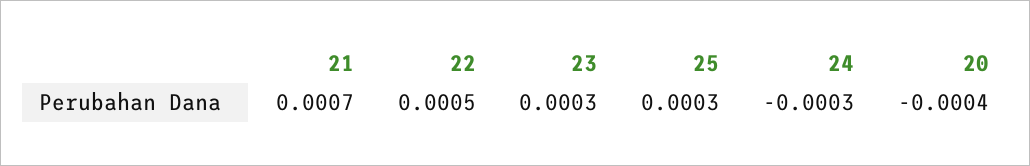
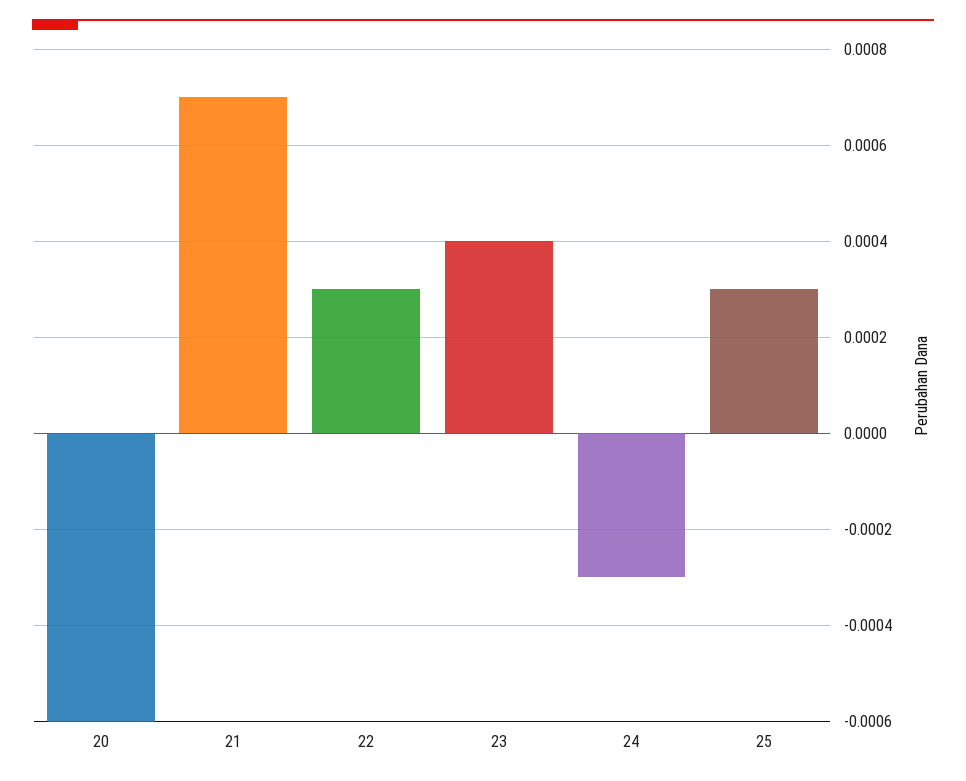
  {
    "21": 0.0007,
-   "22": 0.0005,
+   "22": 0.0003,
-   "23": 0.0003,
+   "23": 0.0004,
    "25": 0.0003,
    "24": -0.0003,
-   "20": -0.0004
+   "20": -0.0006
  }

